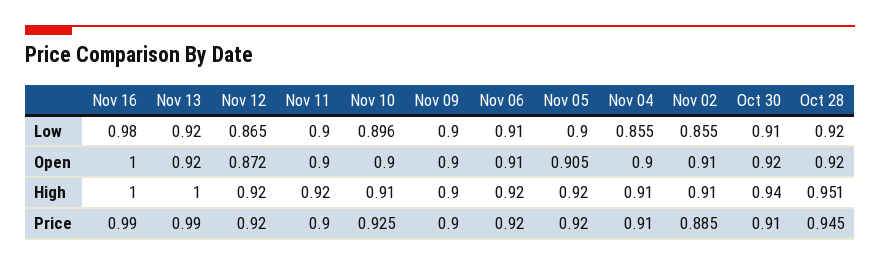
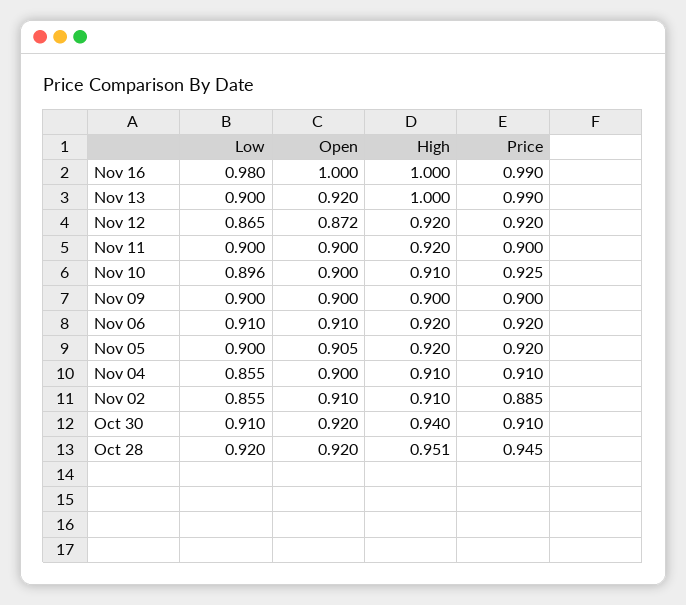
  {
    "Nov 16": {
      "Low": 0.98,
      "Open": 1,
      "High": 1,
      "Price": 0.99
    },
    "Nov 13": {
-     "Low": 0.92,
+     "Low": 0.9,
      "Open": 0.92,
      "High": 1,
      "Price": 0.99
    },
    "Nov 12": {
      "Low": 0.865,
      "Open": 0.872,
      "High": 0.92,
      "Price": 0.92
    },
    "Nov 11": {
      "Low": 0.9,
      "Open": 0.9,
      "High": 0.92,
      "Price": 0.9
    },
    "Nov 10": {
      "Low": 0.896,
      "Open": 0.9,
      "High": 0.91,
      "Price": 0.925
    },
    "Nov 09": {
      "Low": 0.9,
      "Open": 0.9,
      "High": 0.9,
      "Price": 0.9
    },
    "Nov 06": {
      "Low": 0.91,
      "Open": 0.91,
      "High": 0.92,
      "Price": 0.92
    },
    "Nov 05": {
      "Low": 0.9,
      "Open": 0.905,
      "High": 0.92,
      "Price": 0.92
    },
    "Nov 04": {
      "Low": 0.855,
      "Open": 0.9,
      "High": 0.91,
      "Price": 0.91
    },
    "Nov 02": {
      "Low": 0.855,
      "Open": 0.91,
      "High": 0.91,
      "Price": 0.885
    },
    "Oct 30": {
      "Low": 0.91,
      "Open": 0.92,
      "High": 0.94,
      "Price": 0.91
    },
    "Oct 28": {
      "Low": 0.92,
      "Open": 0.92,
      "High": 0.951,
      "Price": 0.945
    }
  }

